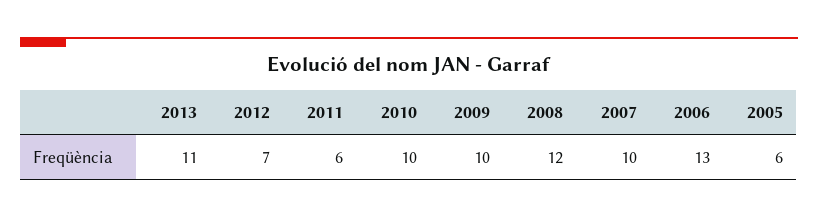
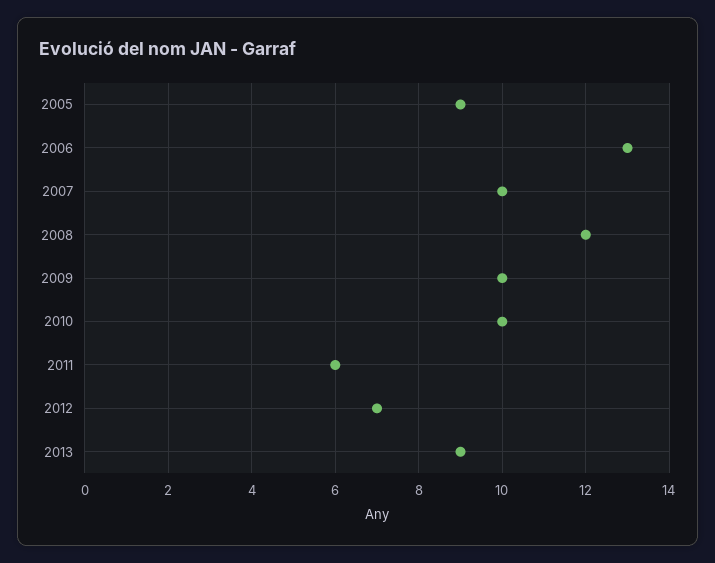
  {
-   "2013": 11,
+   "2013": 9,
    "2012": 7,
    "2011": 6,
    "2010": 10,
    "2009": 10,
    "2008": 12,
    "2007": 10,
    "2006": 13,
-   "2005": 6
+   "2005": 9
  }

